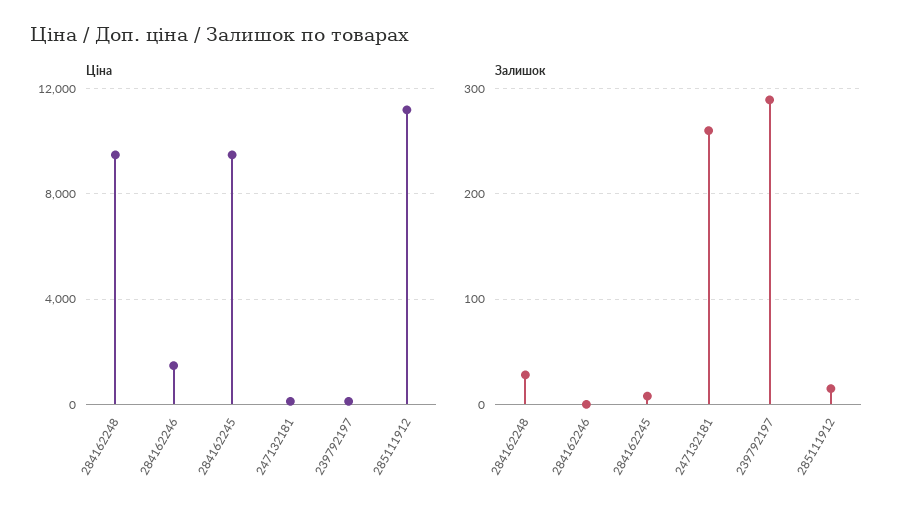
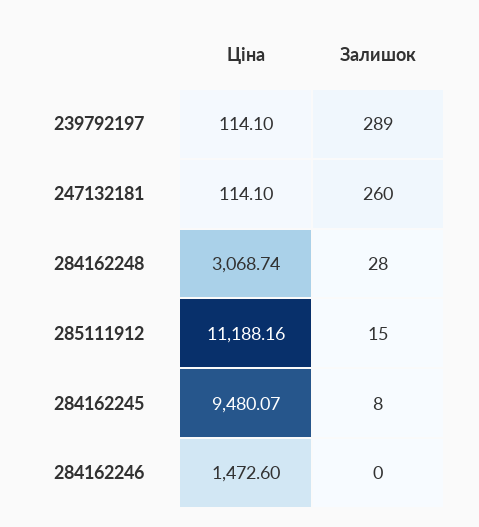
  {
    "Ціна": {
-     "284162248": 9500,
+     "284162248": 3068.74,
      "284162246": 1472.6,
      "284162245": 9480.07,
      "247132181": 114.1,
      "239792197": 114.1,
      "285111912": 11188.16
    },
    "Залишок": {
      "284162248": 28,
      "284162246": 0,
      "284162245": 8,
      "247132181": 260,
      "239792197": 289,
      "285111912": 15
    }
  }

